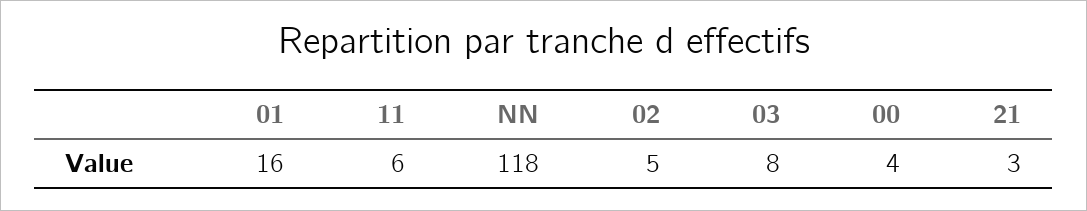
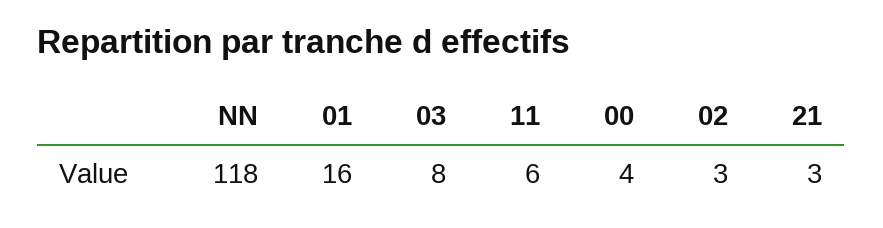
  {
    "01": 16,
    "11": 6,
    "NN": 118,
-   "02": 5,
+   "02": 3,
    "03": 8,
    "00": 4,
    "21": 3
  }

